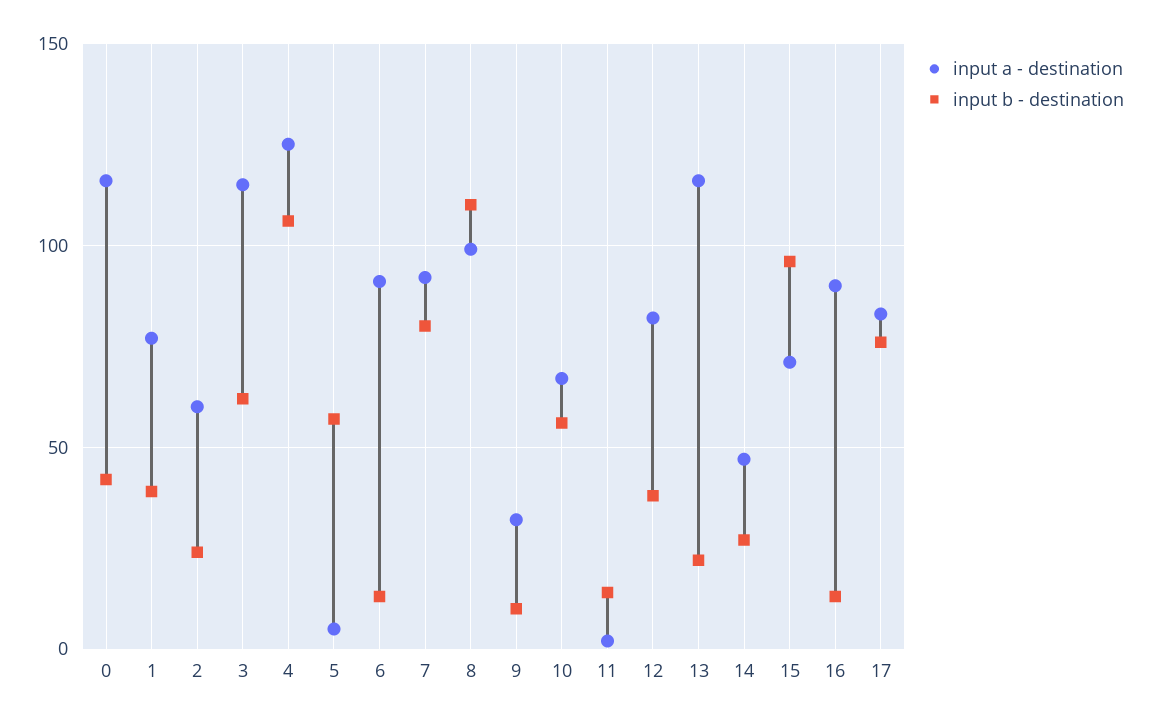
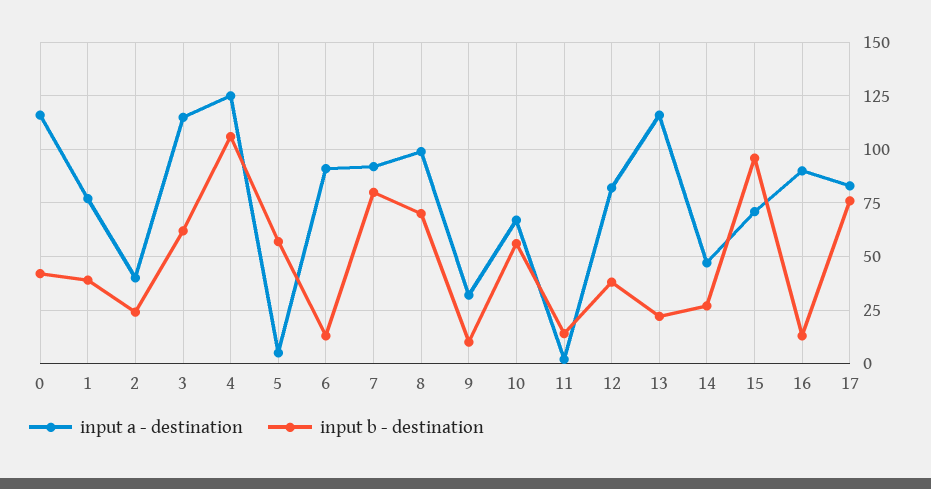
  {
    "input a - destination": {
      "0": 115,
      "1": 75,
-     "2": 60,
+     "2": 40,
      "3": 115,
      "4": 125,
      "5": 5,
      "6": 90,
      "7": 90,
      "8": 100,
      "9": 30,
      "10": 65,
      "11": 0,
      "12": 80,
      "13": 115,
      "14": 45,
      "15": 70,
      "16": 90,
      "17": 85
    },
    "input b - destination": {
      "0": 40,
      "1": 40,
      "2": 25,
      "3": 60,
      "4": 105,
      "5": 55,
      "6": 15,
      "7": 80,
-     "8": 110,
+     "8": 70,
      "9": 10,
      "10": 55,
      "11": 15,
      "12": 40,
      "13": 20,
      "14": 25,
      "15": 95,
      "16": 15,
      "17": 75
    }
  }

